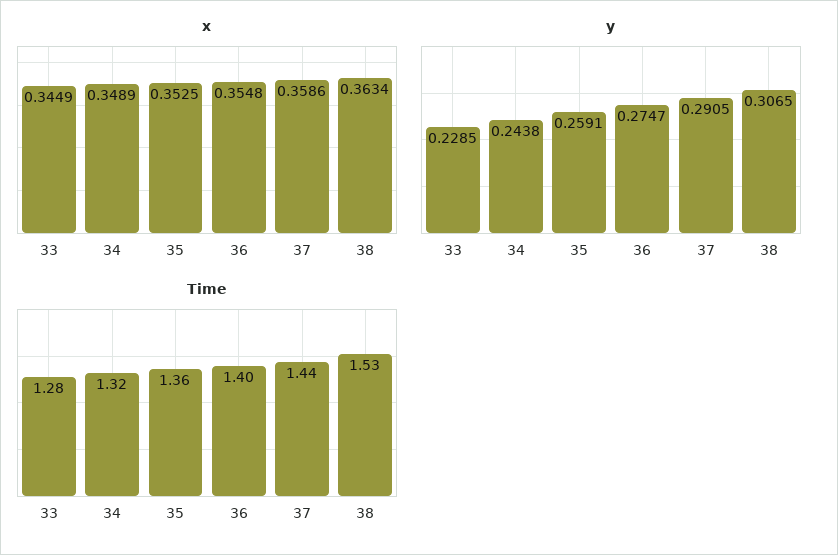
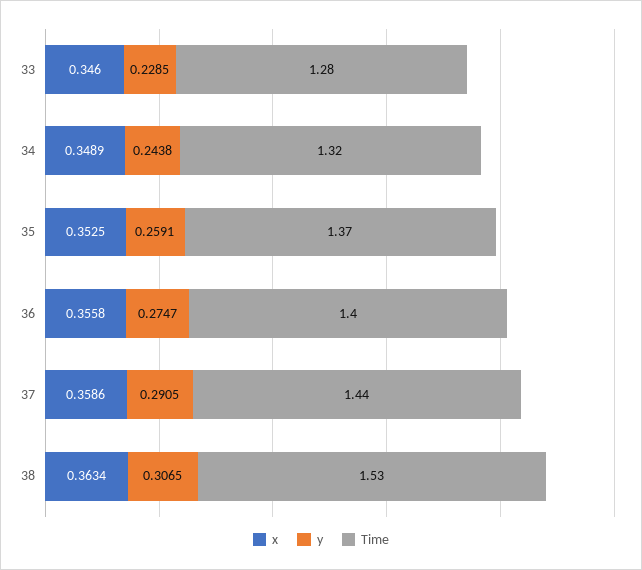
  {
    "x": {
-     "33": 0.3449,
+     "33": 0.346,
      "34": 0.3489,
      "35": 0.3525,
-     "36": 0.3548,
+     "36": 0.3558,
      "37": 0.3586,
      "38": 0.3634
    },
    "y": {
      "33": 0.2285,
      "34": 0.2438,
      "35": 0.2591,
      "36": 0.2747,
      "37": 0.2905,
      "38": 0.3065
    },
    "Time": {
      "33": 1.28,
      "34": 1.32,
-     "35": 1.36,
+     "35": 1.37,
      "36": 1.4,
      "37": 1.44,
      "38": 1.53
    }
  }

